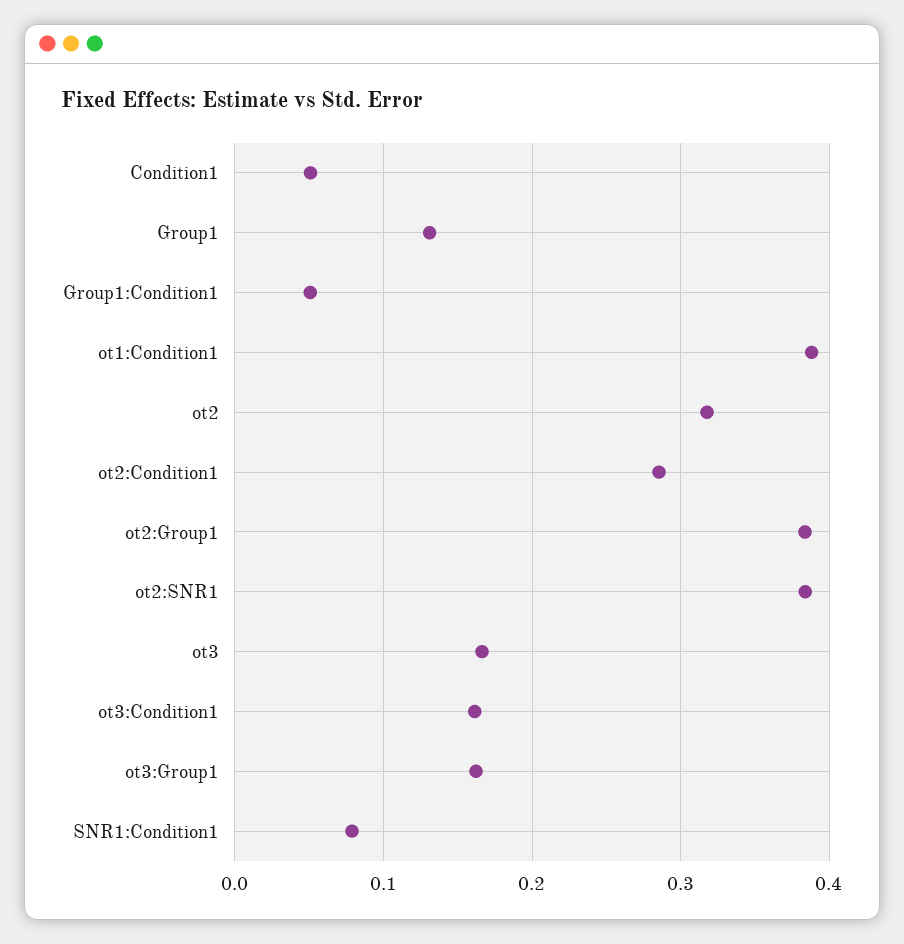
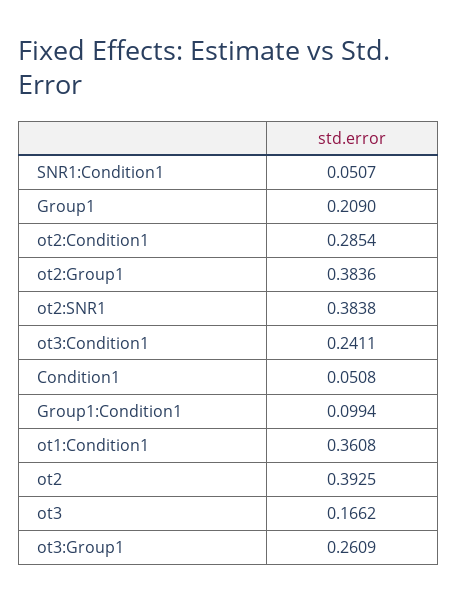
  {
    "Condition1": 0.0508,
-   "Group1": 0.13,
+   "Group1": 0.209,
-   "Group1:Condition1": 0.05,
+   "Group1:Condition1": 0.0994,
-   "ot1:Condition1": 0.39,
+   "ot1:Condition1": 0.3608,
-   "ot2": 0.32,
+   "ot2": 0.3925,
    "ot2:Condition1": 0.2854,
    "ot2:Group1": 0.3836,
    "ot2:SNR1": 0.3838,
    "ot3": 0.1662,
-   "ot3:Condition1": 0.16,
+   "ot3:Condition1": 0.2411,
-   "ot3:Group1": 0.16,
+   "ot3:Group1": 0.2609,
-   "SNR1:Condition1": 0.08
+   "SNR1:Condition1": 0.0507
  }

